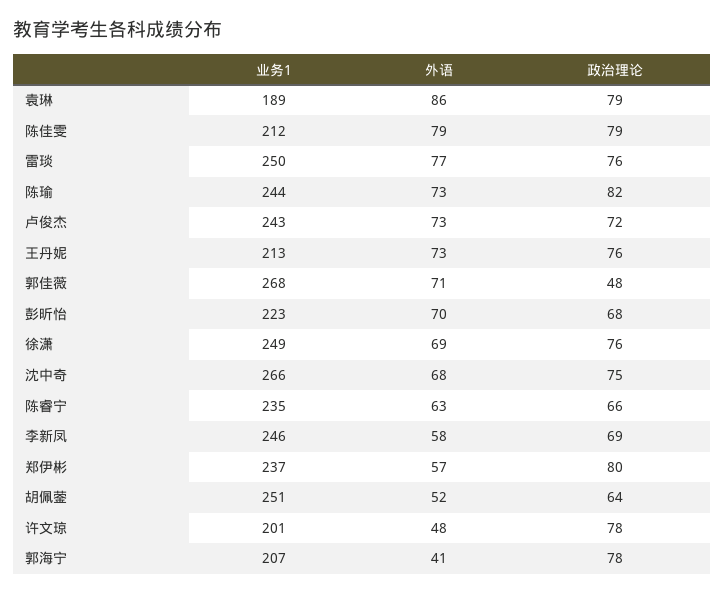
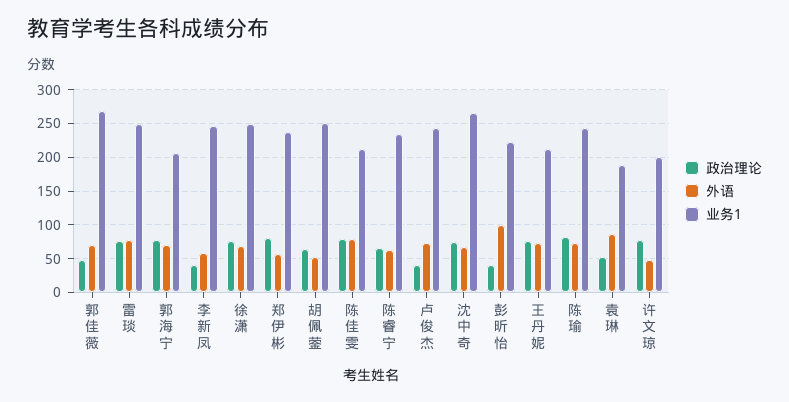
  {
    "业务1": {
      "袁琳": 189,
      "陈佳雯": 212,
      "雷琰": 250,
      "陈瑜": 244,
      "卢俊杰": 243,
      "王丹妮": 213,
      "郭佳薇": 268,
      "彭昕怡": 223,
      "徐潇": 249,
      "沈中奇": 266,
      "陈睿宁": 235,
      "李新凤": 246,
      "郑伊彬": 237,
      "胡佩蓥": 251,
      "许文琼": 201,
      "郭海宁": 207
    },
    "外语": {
      "袁琳": 86,
      "陈佳雯": 79,
      "雷琰": 77,
      "陈瑜": 73,
      "卢俊杰": 73,
      "王丹妮": 73,
      "郭佳薇": 71,
-     "彭昕怡": 70,
+     "彭昕怡": 100,
      "徐潇": 69,
      "沈中奇": 68,
      "陈睿宁": 63,
      "李新凤": 58,
      "郑伊彬": 57,
      "胡佩蓥": 52,
      "许文琼": 48,
-     "郭海宁": 41
+     "郭海宁": 70
    },
    "政治理论": {
-     "袁琳": 79,
+     "袁琳": 50,
      "陈佳雯": 79,
      "雷琰": 76,
      "陈瑜": 82,
-     "卢俊杰": 72,
+     "卢俊杰": 40,
      "王丹妮": 76,
      "郭佳薇": 48,
-     "彭昕怡": 68,
+     "彭昕怡": 40,
      "徐潇": 76,
      "沈中奇": 75,
      "陈睿宁": 66,
-     "李新凤": 69,
+     "李新凤": 40,
      "郑伊彬": 80,
      "胡佩蓥": 64,
      "许文琼": 78,
      "郭海宁": 78
    }
  }

